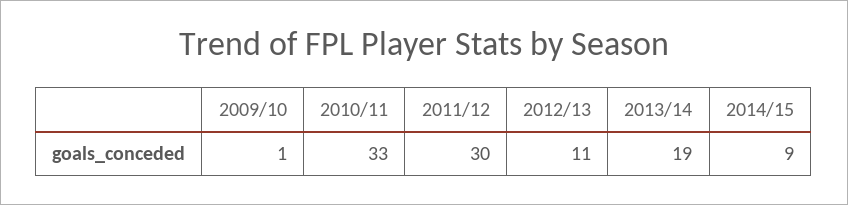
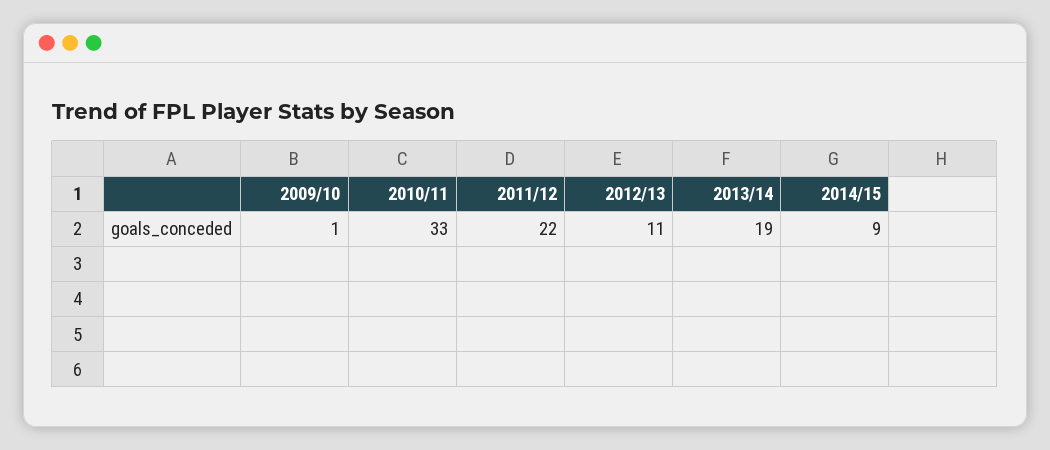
  {
    "2009/10": 1,
    "2010/11": 33,
-   "2011/12": 30,
+   "2011/12": 22,
    "2012/13": 11,
    "2013/14": 19,
    "2014/15": 9
  }

